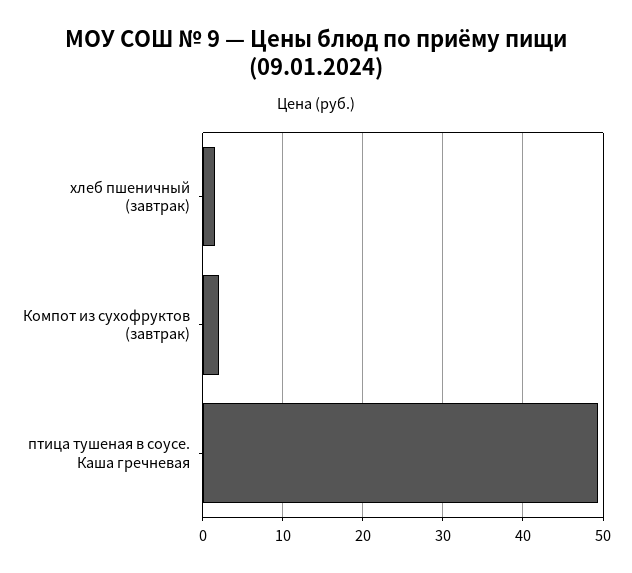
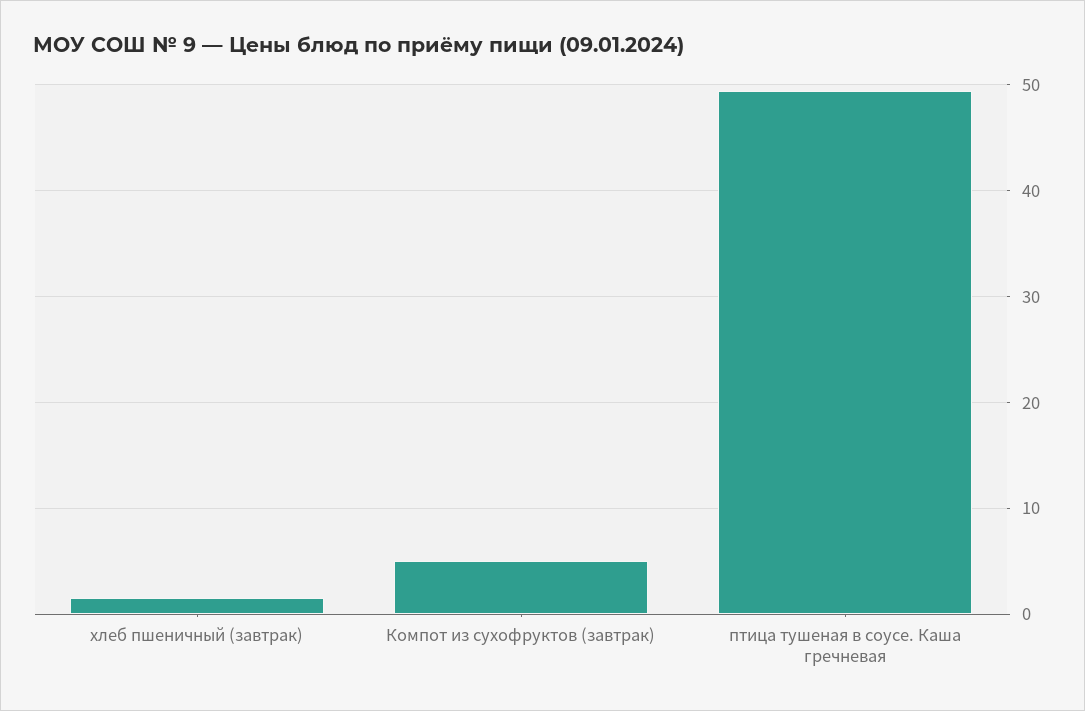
  {
    "хлеб пшеничный (завтрак)": 2,
-   "Компот из сухофруктов (завтрак)": 2,
+   "Компот из сухофруктов (завтрак)": 5,
    "птица тушеная в соусе. Каша гречневая": 49
  }

